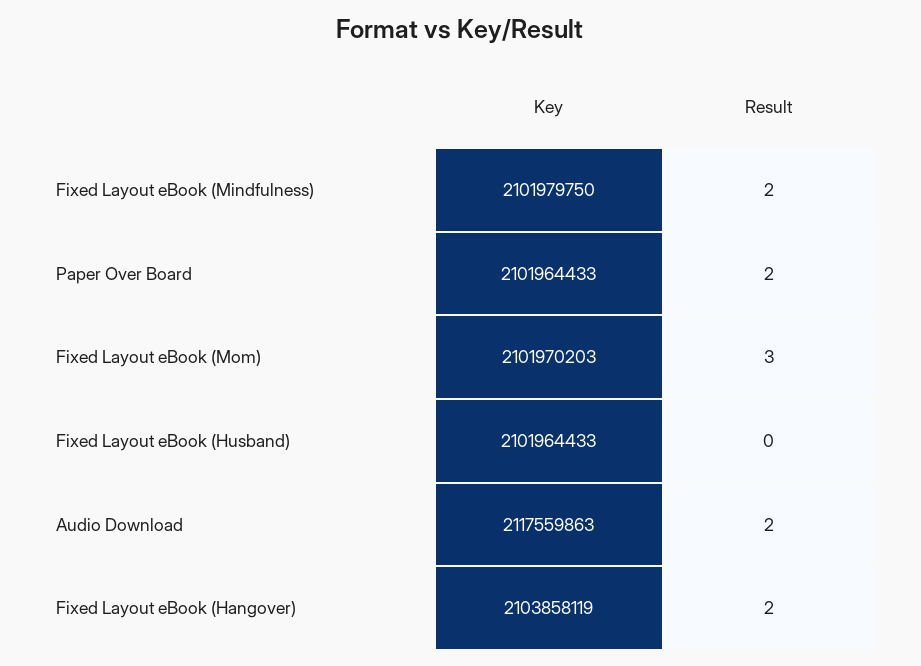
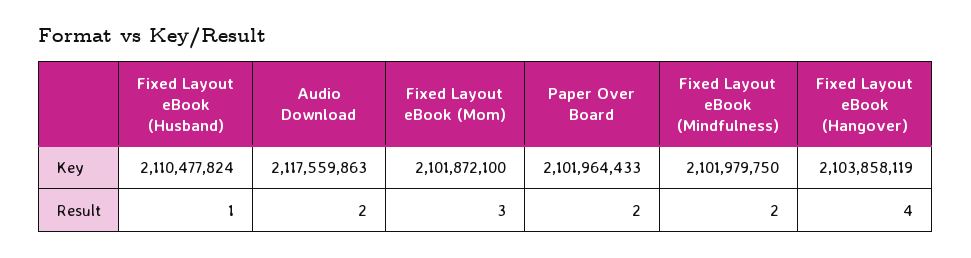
  {
    "Key": {
      "Fixed Layout eBook (Mindfulness)": 2101979750,
      "Paper Over Board": 2101964433,
-     "Fixed Layout eBook (Mom)": 2101970203,
+     "Fixed Layout eBook (Mom)": 2101872100,
-     "Fixed Layout eBook (Husband)": 2101964433,
+     "Fixed Layout eBook (Husband)": 2110477824,
      "Audio Download": 2117559863,
      "Fixed Layout eBook (Hangover)": 2103858119
    },
    "Result": {
      "Fixed Layout eBook (Mindfulness)": 2,
      "Paper Over Board": 2,
      "Fixed Layout eBook (Mom)": 3,
-     "Fixed Layout eBook (Husband)": 0,
+     "Fixed Layout eBook (Husband)": 1,
      "Audio Download": 2,
-     "Fixed Layout eBook (Hangover)": 2
+     "Fixed Layout eBook (Hangover)": 4
    }
  }

